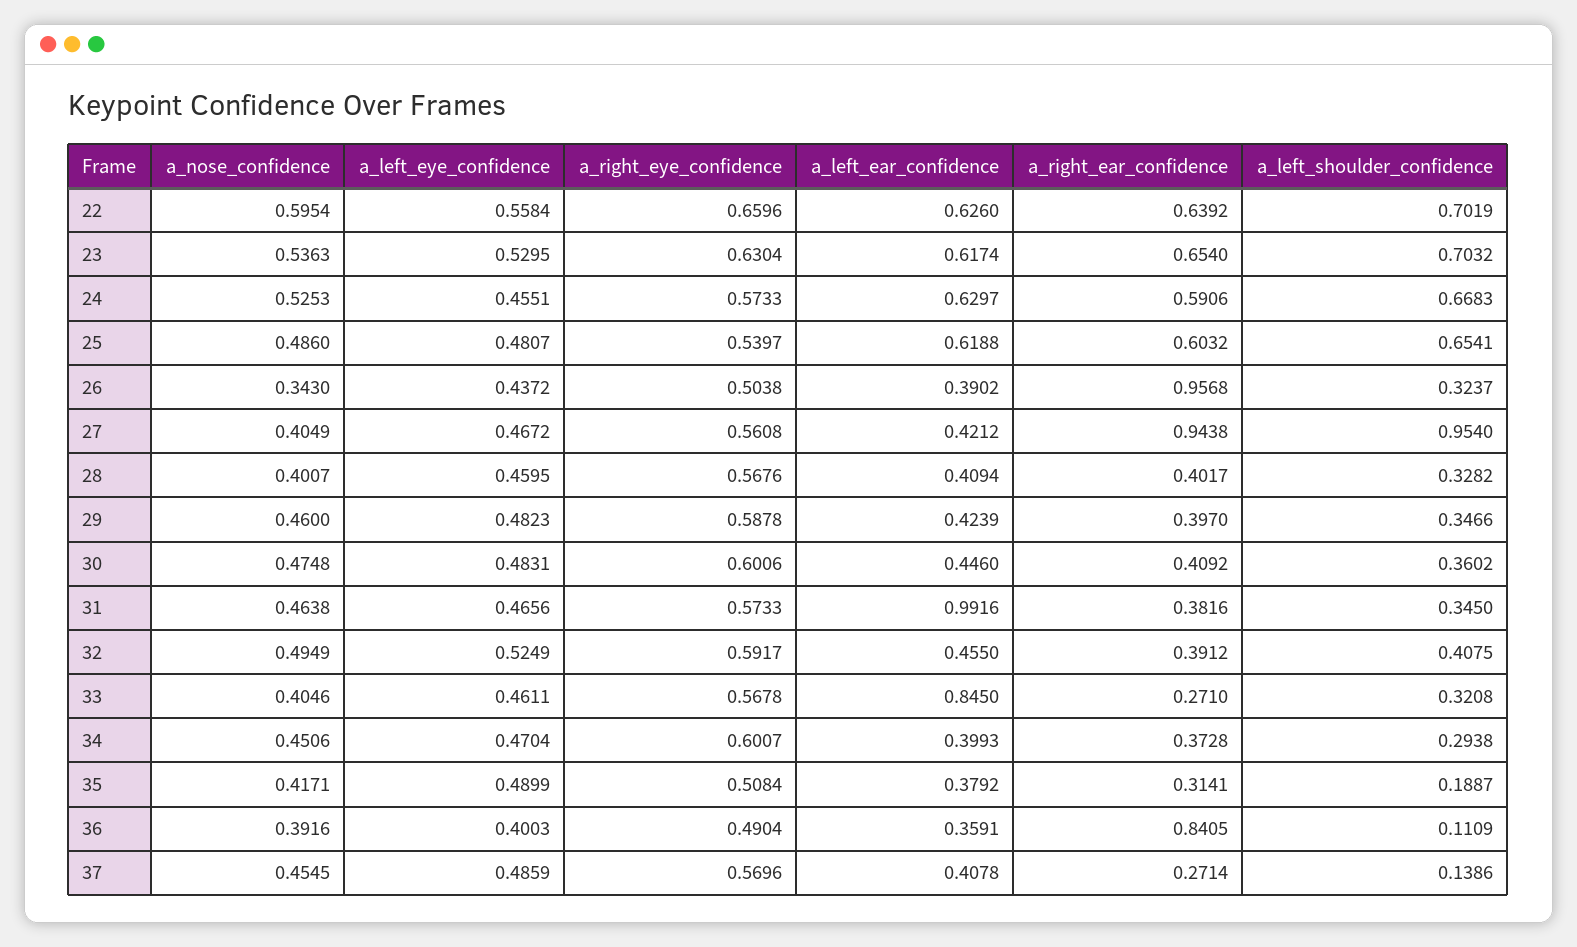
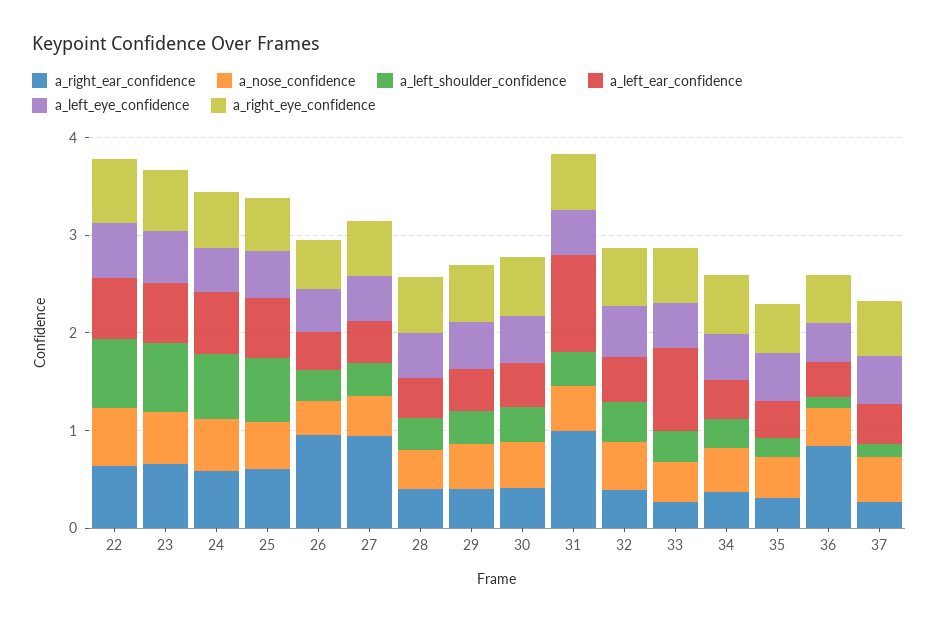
  {
    "a_nose_confidence": {
      "22": 0.5954,
      "23": 0.5363,
      "24": 0.5253,
      "25": 0.486,
      "26": 0.343,
      "27": 0.4049,
      "28": 0.4007,
      "29": 0.46,
      "30": 0.4748,
      "31": 0.4638,
      "32": 0.4949,
      "33": 0.4046,
      "34": 0.4506,
      "35": 0.4171,
      "36": 0.3916,
      "37": 0.4545
    },
    "a_left_eye_confidence": {
      "22": 0.5584,
      "23": 0.5295,
      "24": 0.4551,
      "25": 0.4807,
      "26": 0.4372,
      "27": 0.4672,
      "28": 0.4595,
      "29": 0.4823,
      "30": 0.4831,
      "31": 0.4656,
      "32": 0.5249,
      "33": 0.4611,
      "34": 0.4704,
      "35": 0.4899,
      "36": 0.4003,
      "37": 0.4859
    },
    "a_right_eye_confidence": {
      "22": 0.6596,
      "23": 0.6304,
      "24": 0.5733,
      "25": 0.5397,
      "26": 0.5038,
      "27": 0.5608,
      "28": 0.5676,
      "29": 0.5878,
      "30": 0.6006,
      "31": 0.5733,
      "32": 0.5917,
      "33": 0.5678,
      "34": 0.6007,
      "35": 0.5084,
      "36": 0.4904,
      "37": 0.5696
    },
    "a_left_ear_confidence": {
      "22": 0.626,
      "23": 0.6174,
      "24": 0.6297,
      "25": 0.6188,
      "26": 0.3902,
      "27": 0.4212,
      "28": 0.4094,
      "29": 0.4239,
      "30": 0.446,
      "31": 0.9916,
      "32": 0.455,
      "33": 0.845,
      "34": 0.3993,
      "35": 0.3792,
      "36": 0.3591,
      "37": 0.4078
    },
    "a_right_ear_confidence": {
      "22": 0.6392,
      "23": 0.654,
      "24": 0.5906,
      "25": 0.6032,
      "26": 0.9568,
      "27": 0.9438,
      "28": 0.4017,
      "29": 0.397,
      "30": 0.4092,
-     "31": 0.3816,
+     "31": 1,
      "32": 0.3912,
      "33": 0.271,
      "34": 0.3728,
      "35": 0.3141,
      "36": 0.8405,
      "37": 0.2714
    },
    "a_left_shoulder_confidence": {
      "22": 0.7019,
      "23": 0.7032,
      "24": 0.6683,
      "25": 0.6541,
      "26": 0.3237,
-     "27": 0.954,
+     "27": 0.4,
      "28": 0.3282,
      "29": 0.3466,
      "30": 0.3602,
      "31": 0.345,
      "32": 0.4075,
      "33": 0.3208,
      "34": 0.2938,
      "35": 0.1887,
      "36": 0.1109,
      "37": 0.1386
    }
  }

